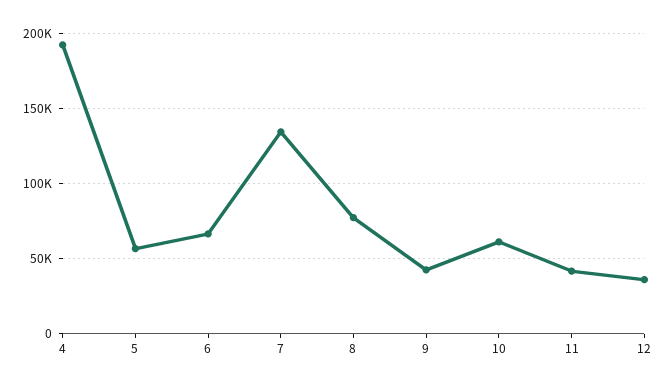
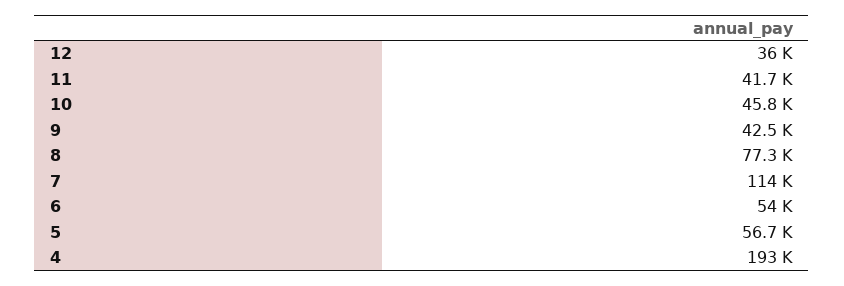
  {
    "4": 193000,
    "5": 56700,
-   "6": 65000,
+   "6": 54000,
-   "7": 135000,
+   "7": 114000,
    "8": 77300,
    "9": 42500,
-   "10": 60000,
+   "10": 45800,
    "11": 41700,
    "12": 36000
  }

